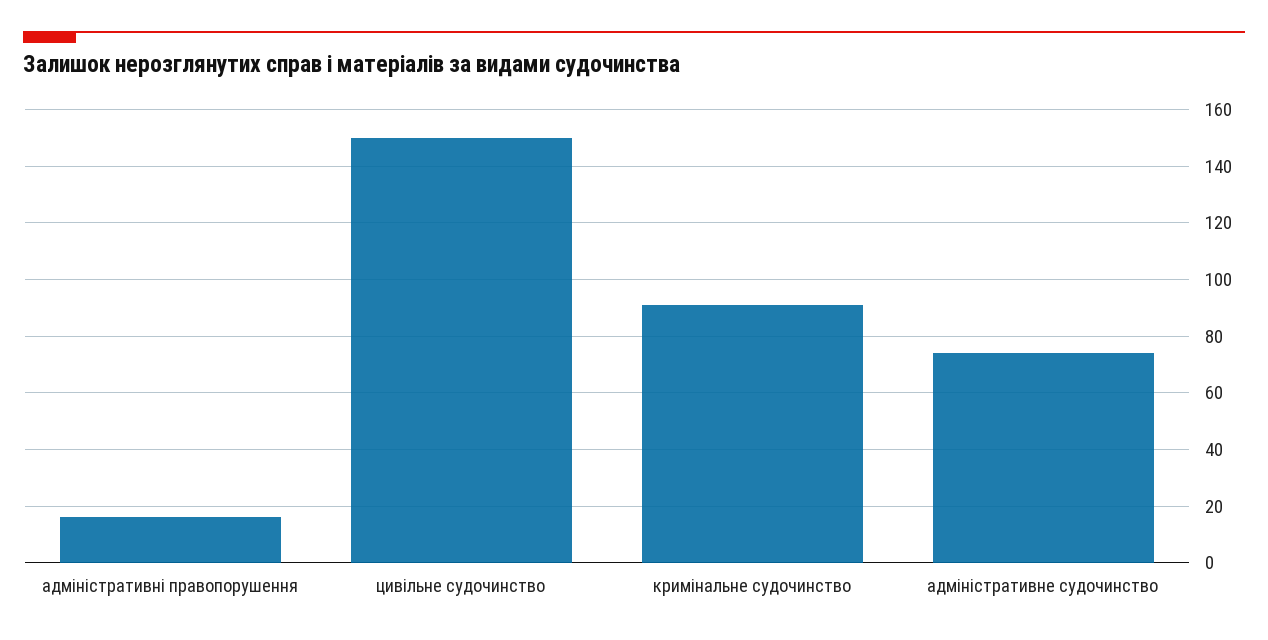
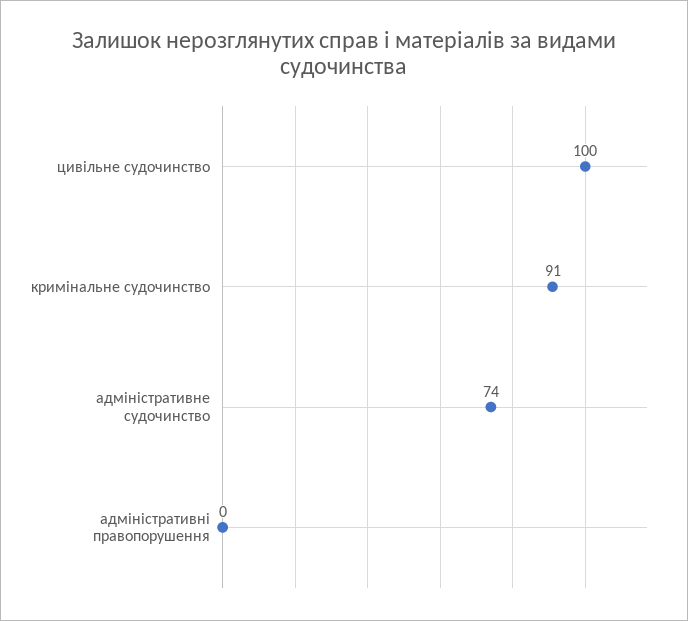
  {
-   "адміністративні правопорушення": 15,
+   "адміністративні правопорушення": 0,
-   "цивільне судочинство": 150,
+   "цивільне судочинство": 100,
    "кримінальне судочинство": 91,
    "адміністративне судочинство": 74
  }

